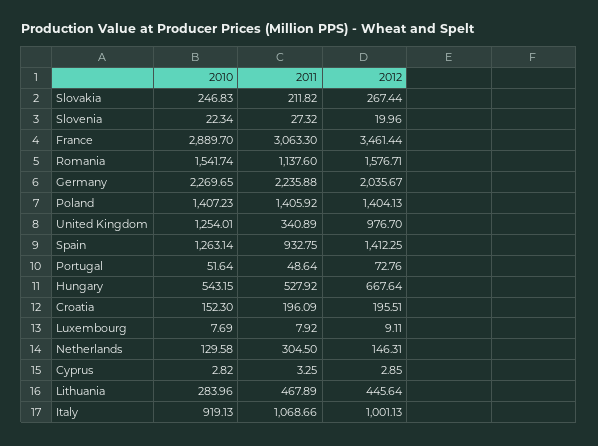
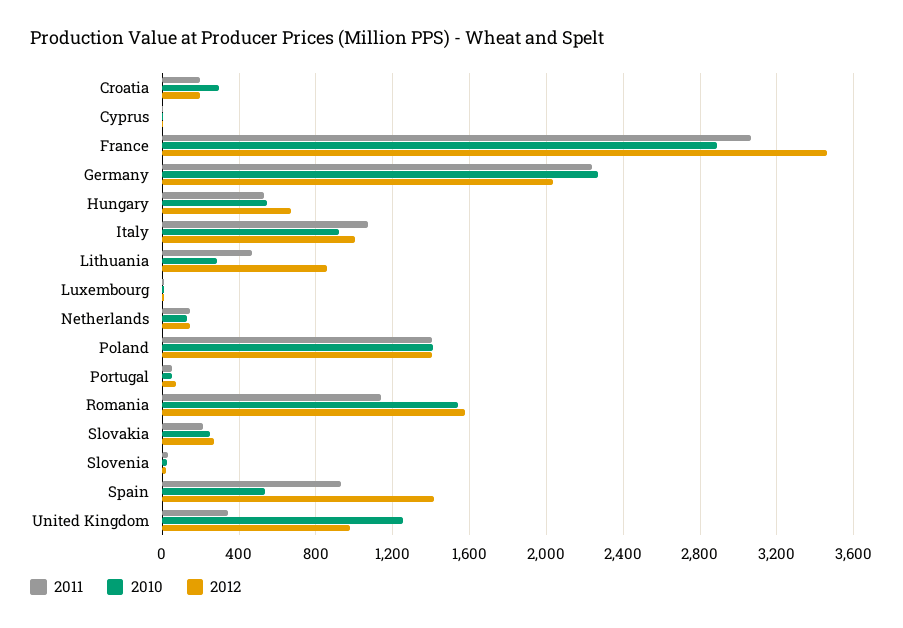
  {
    "2010": {
      "Slovakia": 246.83,
      "Slovenia": 22.34,
      "France": 2889.7,
      "Romania": 1541.74,
      "Germany": 2269.65,
      "Poland": 1407.23,
      "United Kingdom": 1254.01,
-     "Spain": 1263.14,
+     "Spain": 550,
      "Portugal": 51.64,
      "Hungary": 543.15,
-     "Croatia": 152.3,
+     "Croatia": 300,
      "Luxembourg": 7.69,
      "Netherlands": 129.58,
      "Cyprus": 2.82,
      "Lithuania": 283.96,
      "Italy": 919.13
    },
    "2011": {
      "Slovakia": 211.82,
      "Slovenia": 27.32,
      "France": 3063.3,
      "Romania": 1137.6,
      "Germany": 2235.88,
      "Poland": 1405.92,
      "United Kingdom": 340.89,
      "Spain": 932.75,
      "Portugal": 48.64,
      "Hungary": 527.92,
      "Croatia": 196.09,
      "Luxembourg": 7.92,
-     "Netherlands": 304.5,
+     "Netherlands": 150,
      "Cyprus": 3.25,
      "Lithuania": 467.89,
      "Italy": 1068.66
    },
    "2012": {
      "Slovakia": 267.44,
      "Slovenia": 19.96,
      "France": 3461.44,
      "Romania": 1576.71,
      "Germany": 2035.67,
      "Poland": 1404.13,
      "United Kingdom": 976.7,
      "Spain": 1412.25,
      "Portugal": 72.76,
      "Hungary": 667.64,
      "Croatia": 195.51,
      "Luxembourg": 9.11,
      "Netherlands": 146.31,
      "Cyprus": 2.85,
-     "Lithuania": 445.64,
+     "Lithuania": 850,
      "Italy": 1001.13
    }
  }

